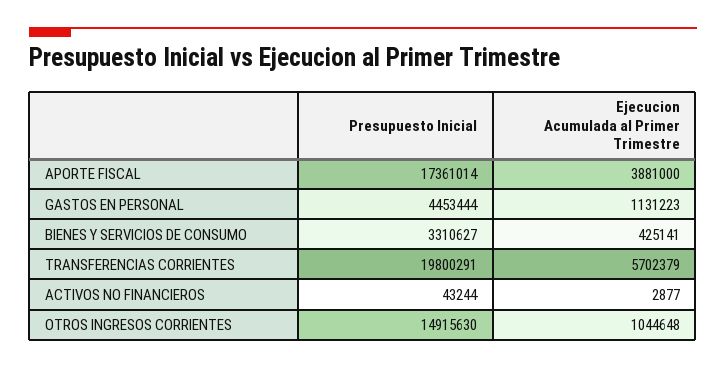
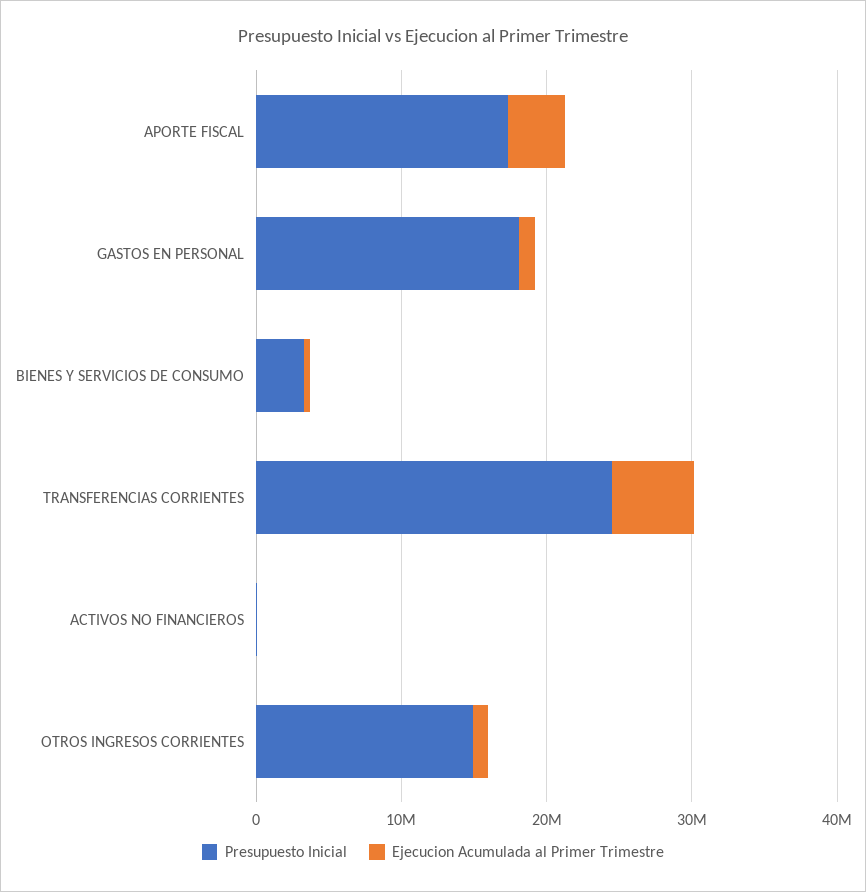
  {
    "Presupuesto Inicial": {
      "APORTE FISCAL": 17361014,
-     "GASTOS EN PERSONAL": 4453444,
+     "GASTOS EN PERSONAL": 18000000,
      "BIENES Y SERVICIOS DE CONSUMO": 3310627,
-     "TRANSFERENCIAS CORRIENTES": 19800291,
+     "TRANSFERENCIAS CORRIENTES": 24000000,
      "ACTIVOS NO FINANCIEROS": 43244,
      "OTROS INGRESOS CORRIENTES": 14915630
    },
    "Ejecucion Acumulada al Primer Trimestre": {
      "APORTE FISCAL": 3881000,
      "GASTOS EN PERSONAL": 1131223,
      "BIENES Y SERVICIOS DE CONSUMO": 425141,
      "TRANSFERENCIAS CORRIENTES": 5702379,
      "ACTIVOS NO FINANCIEROS": 2877,
      "OTROS INGRESOS CORRIENTES": 1044648
    }
  }

